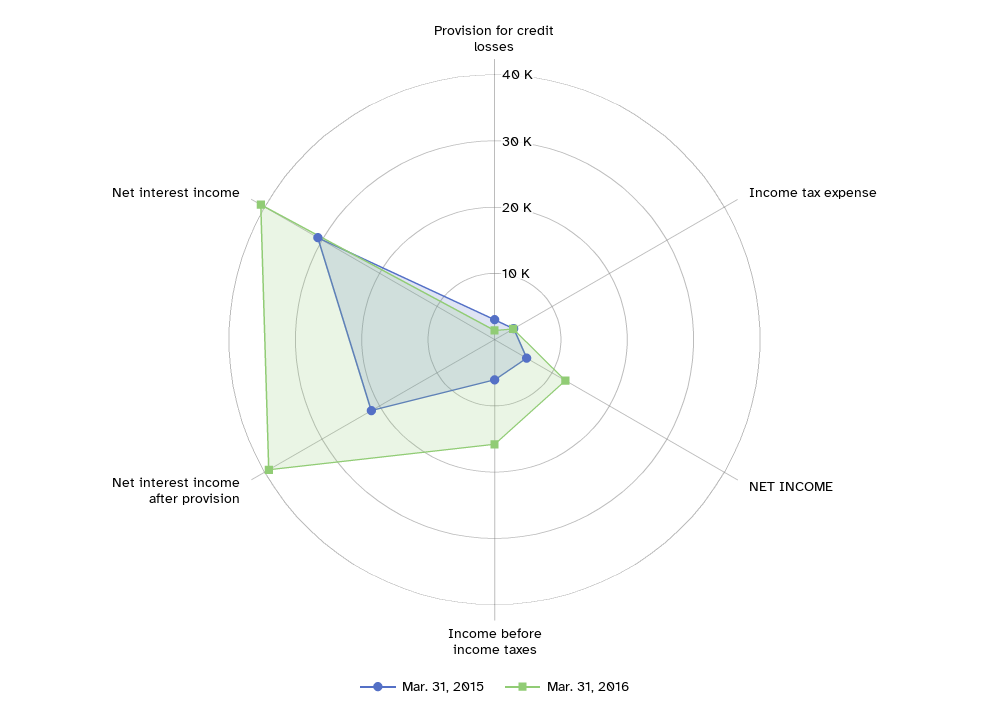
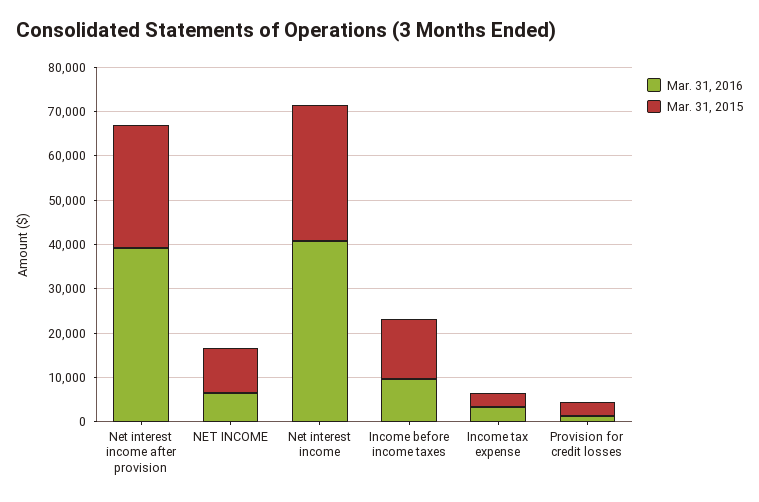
  {
    "Mar. 31, 2015": {
      "Provision for credit losses": 4000,
      "Income tax expense": 4000,
-     "NET INCOME": 6000,
+     "NET INCOME": 10000,
-     "Income before income taxes": 6000,
+     "Income before income taxes": 14000,
-     "Net interest income after provision": 22000,
+     "Net interest income after provision": 28000,
      "Net interest income": 30000
    },
    "Mar. 31, 2016": {
      "Provision for credit losses": 2000,
      "Income tax expense": 4000,
-     "NET INCOME": 12000,
+     "NET INCOME": 6000,
-     "Income before income taxes": 16000,
+     "Income before income taxes": 10000,
      "Net interest income after provision": 40000,
      "Net interest income": 40000
    }
  }

